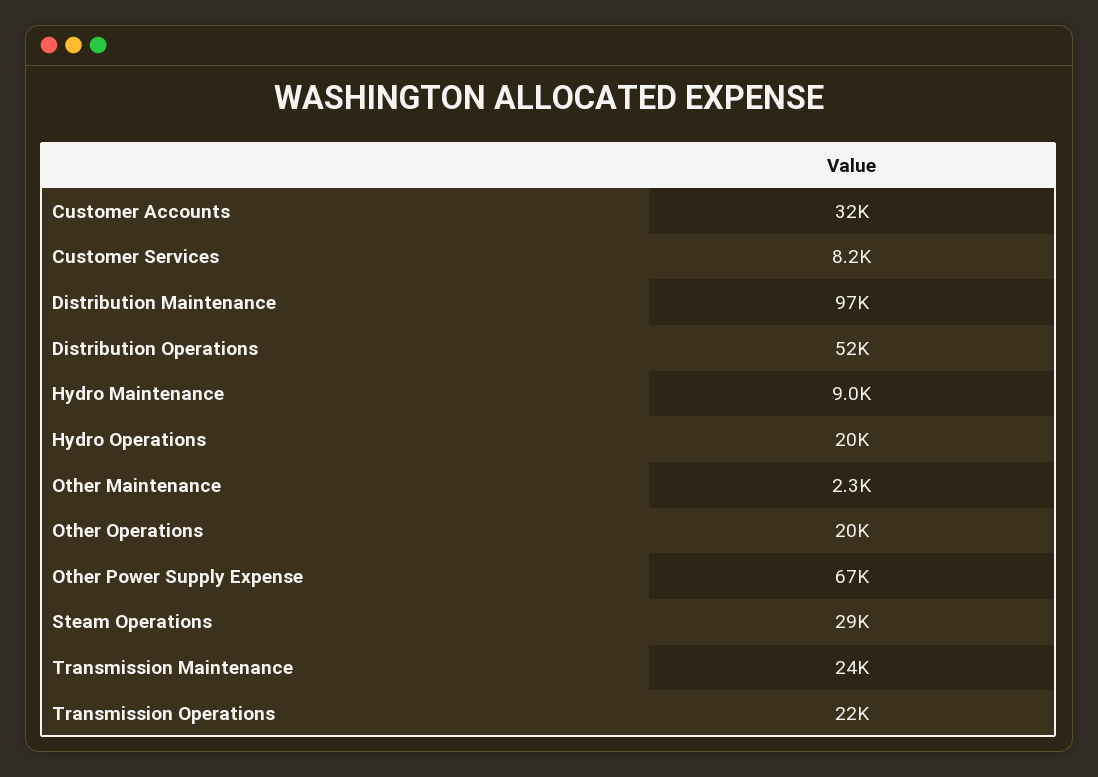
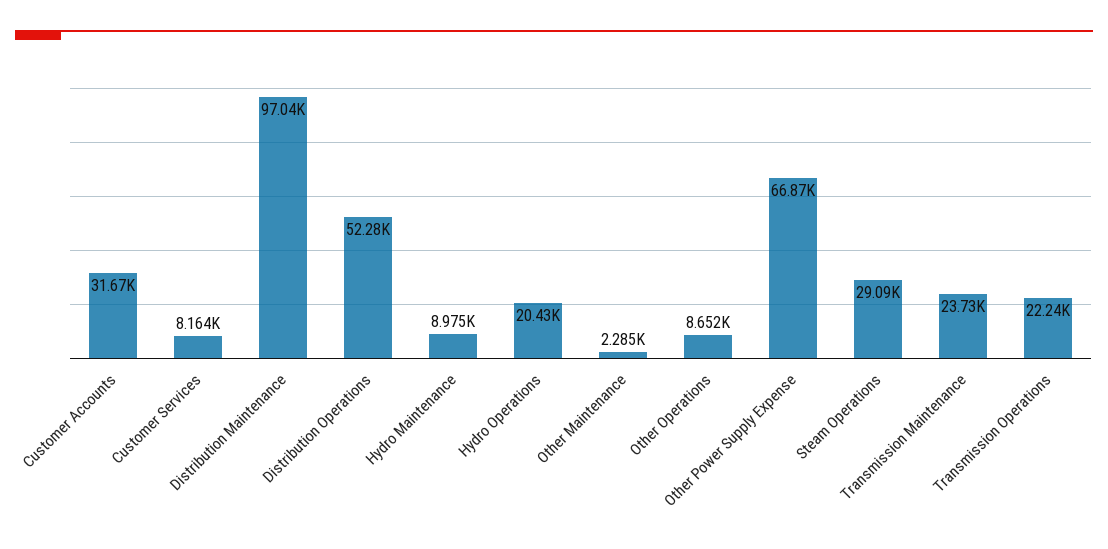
  {
    "Customer Accounts": 31670,
    "Customer Services": 8164,
    "Distribution Maintenance": 97040,
    "Distribution Operations": 52280,
    "Hydro Maintenance": 8975,
    "Hydro Operations": 20430,
    "Other Maintenance": 2285,
-   "Other Operations": 20000,
+   "Other Operations": 8652,
    "Other Power Supply Expense": 66870,
    "Steam Operations": 29090,
    "Transmission Maintenance": 23730,
    "Transmission Operations": 22240
  }

